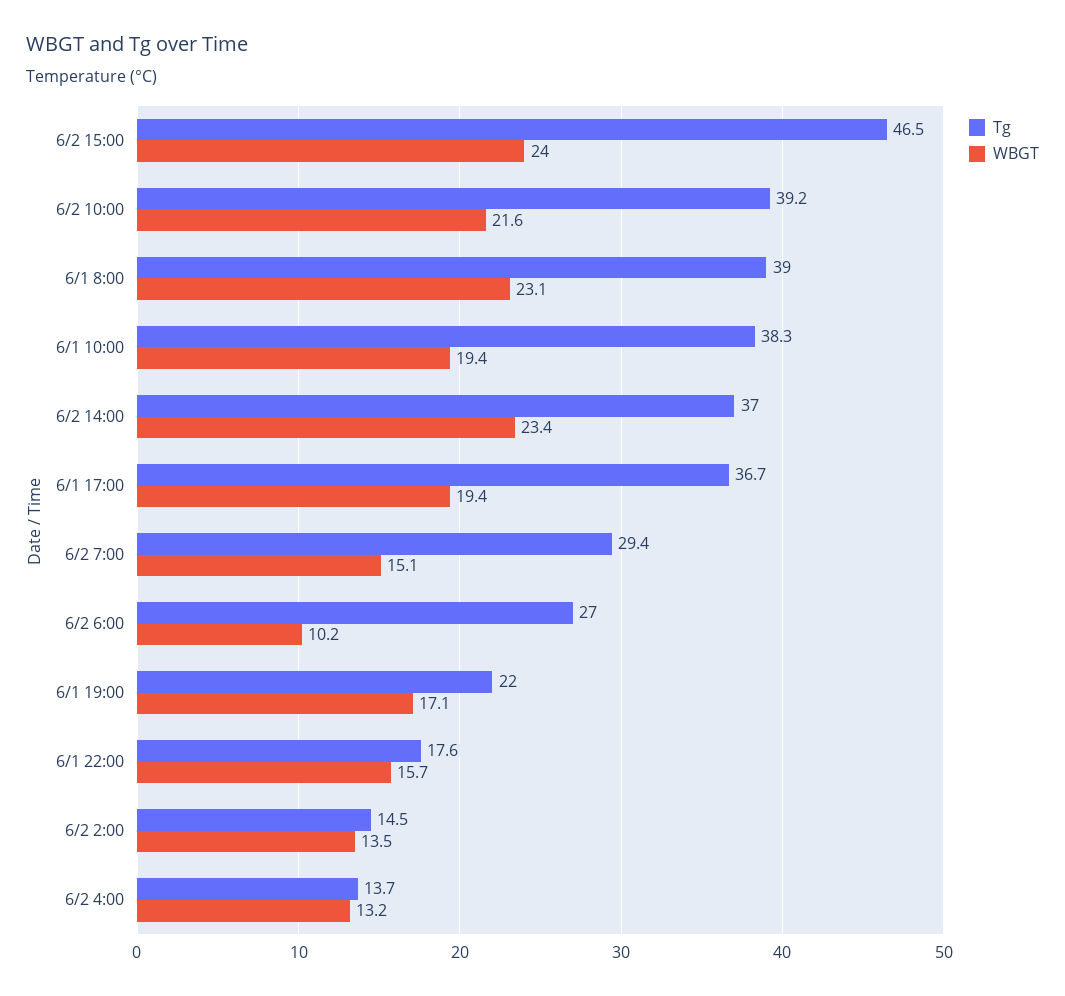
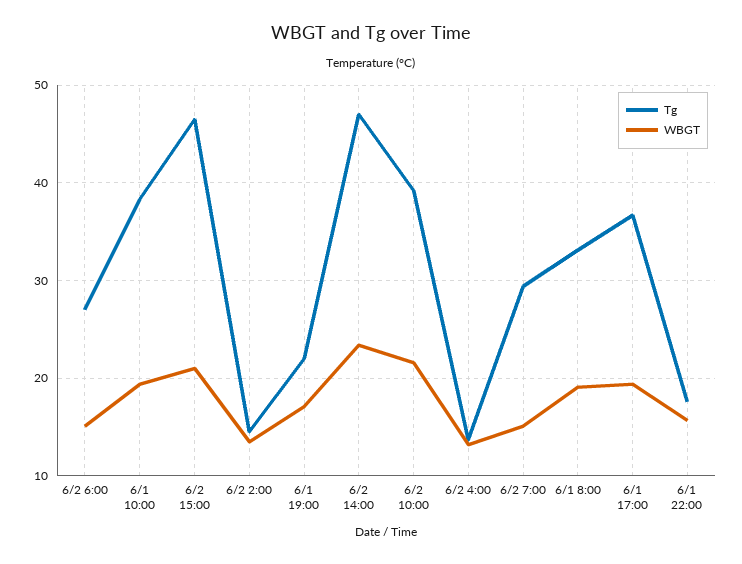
  {
    "Tg": {
      "6/2 15:00": 46.5,
      "6/2 10:00": 39.2,
-     "6/1 8:00": 39,
+     "6/1 8:00": 33,
      "6/1 10:00": 38.3,
-     "6/2 14:00": 37,
+     "6/2 14:00": 47,
      "6/1 17:00": 36.7,
      "6/2 7:00": 29.4,
      "6/2 6:00": 27,
      "6/1 19:00": 22,
      "6/1 22:00": 17.6,
      "6/2 2:00": 14.5,
      "6/2 4:00": 13.7
    },
    "WBGT": {
-     "6/2 15:00": 24,
+     "6/2 15:00": 21,
      "6/2 10:00": 21.6,
-     "6/1 8:00": 23.1,
+     "6/1 8:00": 19,
      "6/1 10:00": 19.4,
      "6/2 14:00": 23.4,
      "6/1 17:00": 19.4,
      "6/2 7:00": 15.1,
-     "6/2 6:00": 10.2,
+     "6/2 6:00": 15,
      "6/1 19:00": 17.1,
      "6/1 22:00": 15.7,
      "6/2 2:00": 13.5,
      "6/2 4:00": 13.2
    }
  }

